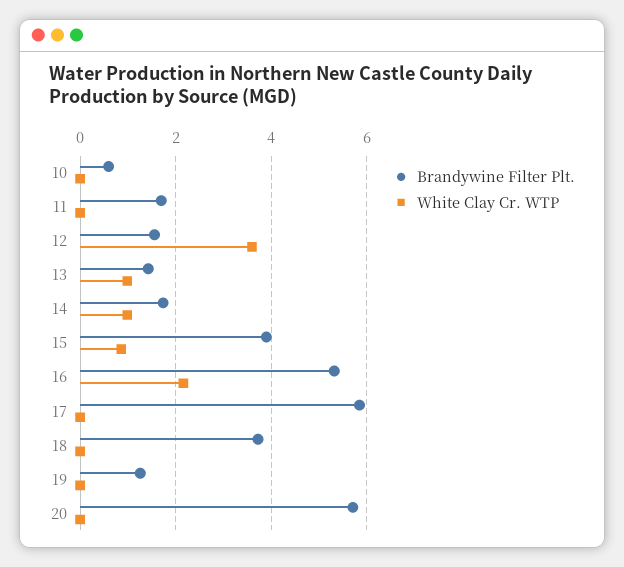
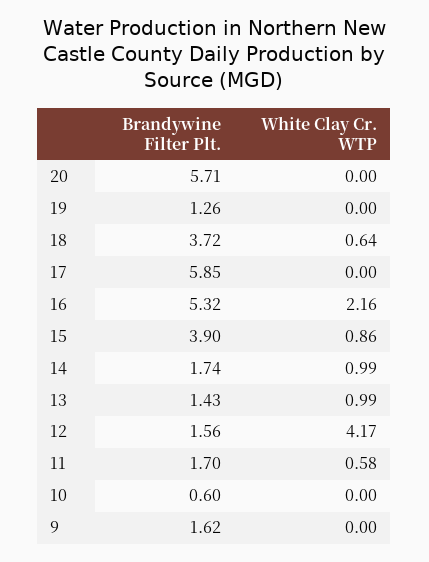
  {
    "Brandywine Filter Plt.": {
      "10": 0.6,
      "11": 1.7,
      "12": 1.56,
      "13": 1.43,
      "14": 1.74,
      "15": 3.9,
      "16": 5.32,
      "17": 5.85,
      "18": 3.72,
      "19": 1.26,
-     "20": 5.71
+     "20": 5.71,
+     "9": 1.62
    },
    "White Clay Cr. WTP": {
      "10": 0,
-     "11": 0,
+     "11": 0.58,
-     "12": 3.6,
+     "12": 4.17,
      "13": 0.99,
      "14": 0.99,
      "15": 0.86,
      "16": 2.16,
      "17": 0,
-     "18": 0,
+     "18": 0.64,
      "19": 0,
-     "20": 0
+     "20": 0,
+     "9": 0
    }
  }

